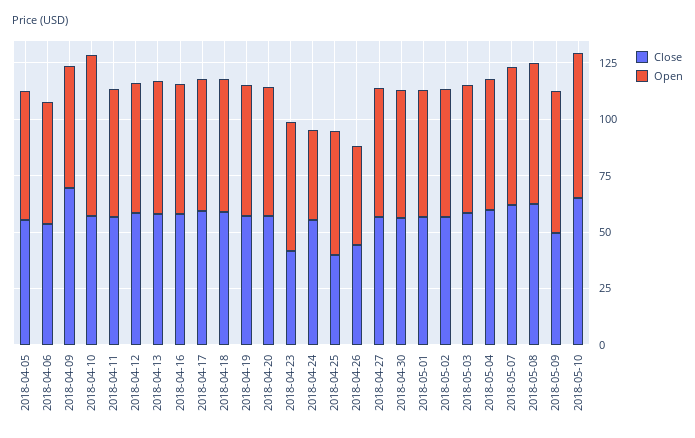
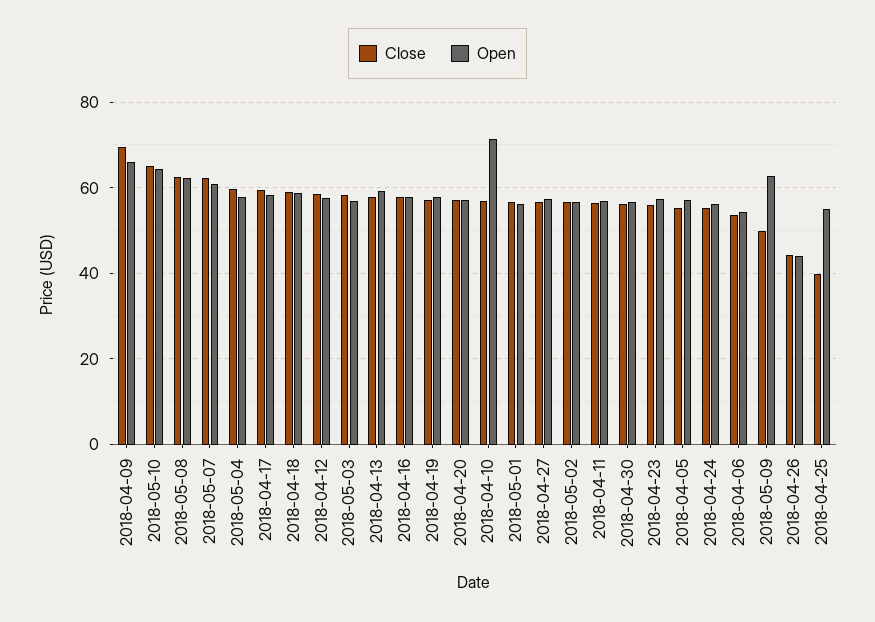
  {
    "Close": {
      "2018-04-05": 56,
      "2018-04-06": 54,
      "2018-04-09": 70,
      "2018-04-10": 56,
      "2018-04-11": 56,
      "2018-04-12": 58,
      "2018-04-13": 58,
      "2018-04-16": 58,
      "2018-04-17": 60,
      "2018-04-18": 60,
      "2018-04-19": 58,
      "2018-04-20": 58,
-     "2018-04-23": 40,
+     "2018-04-23": 56,
      "2018-04-24": 56,
      "2018-04-25": 40,
      "2018-04-26": 44,
      "2018-04-27": 56,
      "2018-04-30": 56,
      "2018-05-01": 56,
      "2018-05-02": 56,
      "2018-05-03": 58,
      "2018-05-04": 60,
      "2018-05-07": 62,
      "2018-05-08": 62,
      "2018-05-09": 50,
      "2018-05-10": 66
    },
    "Open": {
      "2018-04-05": 58,
      "2018-04-06": 54,
-     "2018-04-09": 55,
+     "2018-04-09": 66,
      "2018-04-10": 72,
      "2018-04-11": 56,
      "2018-04-12": 58,
      "2018-04-13": 60,
      "2018-04-16": 58,
      "2018-04-17": 58,
      "2018-04-18": 58,
      "2018-04-19": 58,
      "2018-04-20": 58,
      "2018-04-23": 58,
-     "2018-04-24": 40,
+     "2018-04-24": 56,
      "2018-04-25": 56,
      "2018-04-26": 44,
      "2018-04-27": 58,
      "2018-04-30": 56,
      "2018-05-01": 56,
      "2018-05-02": 56,
      "2018-05-03": 56,
      "2018-05-04": 58,
      "2018-05-07": 60,
      "2018-05-08": 62,
      "2018-05-09": 62,
      "2018-05-10": 64
    }
  }

